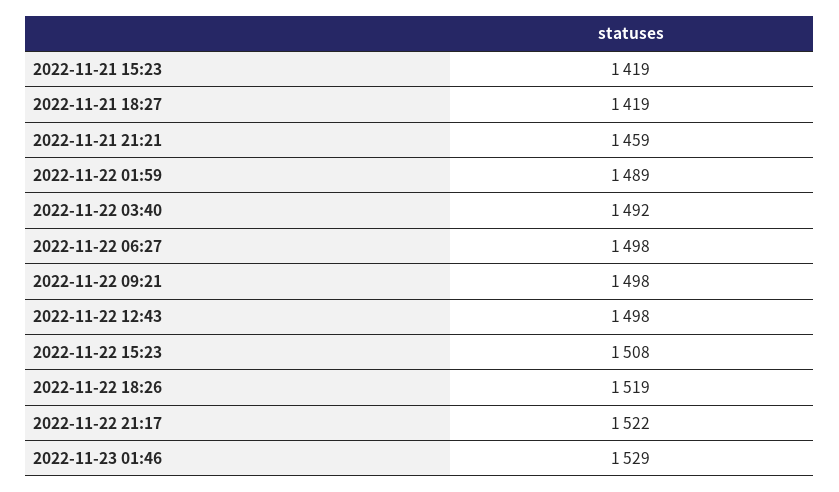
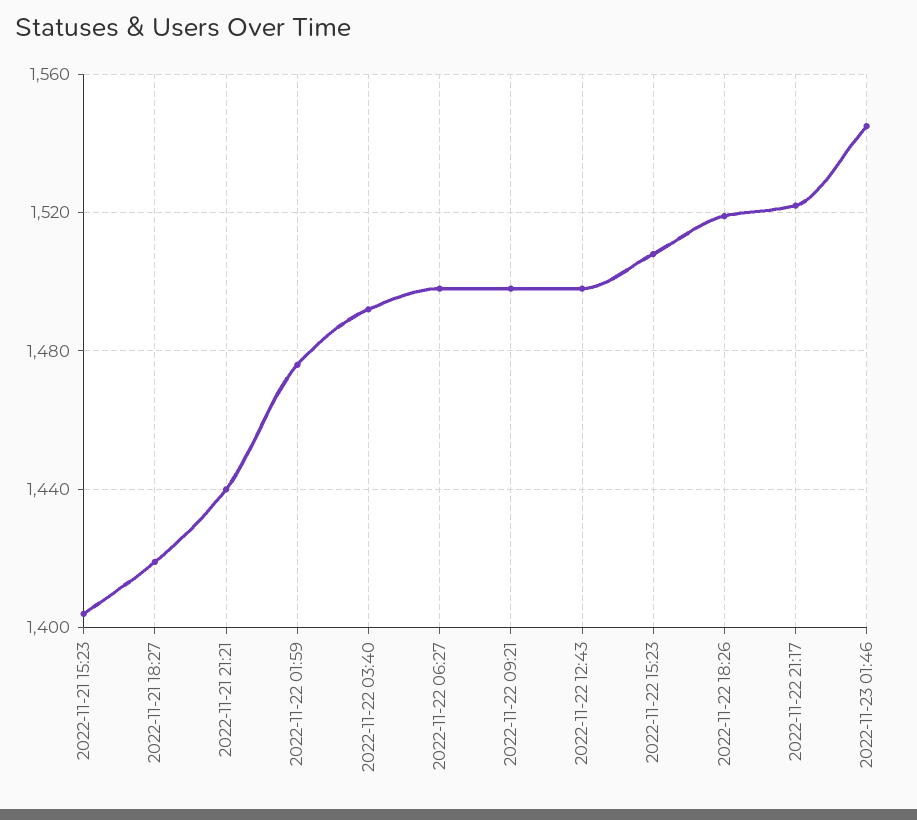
  {
-   "2022-11-21 15:23": 1419,
+   "2022-11-21 15:23": 1405,
    "2022-11-21 18:27": 1419,
-   "2022-11-21 21:21": 1459,
+   "2022-11-21 21:21": 1440,
-   "2022-11-22 01:59": 1489,
+   "2022-11-22 01:59": 1475,
    "2022-11-22 03:40": 1492,
    "2022-11-22 06:27": 1498,
    "2022-11-22 09:21": 1498,
    "2022-11-22 12:43": 1498,
    "2022-11-22 15:23": 1508,
    "2022-11-22 18:26": 1519,
    "2022-11-22 21:17": 1522,
-   "2022-11-23 01:46": 1529
+   "2022-11-23 01:46": 1545
  }

